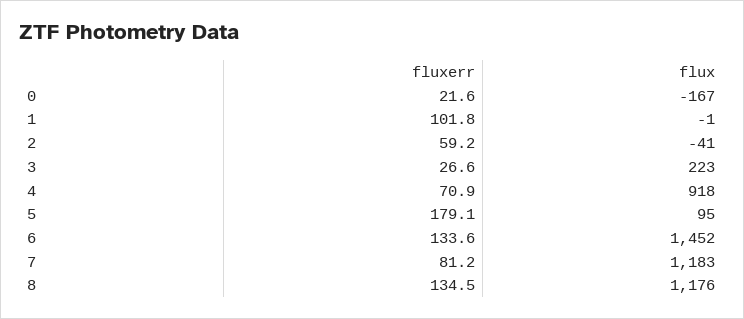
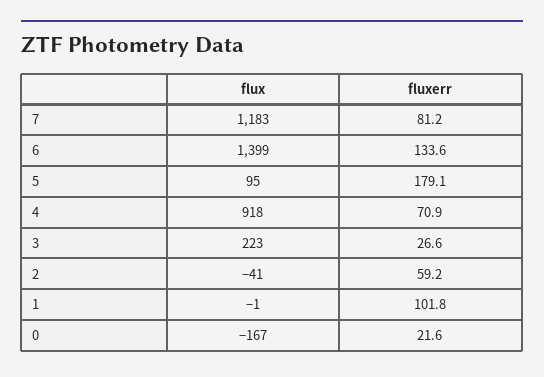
  {
    "fluxerr": {
      "0": 21.6,
      "1": 101.8,
      "2": 59.2,
      "3": 26.6,
      "4": 70.9,
      "5": 179.1,
      "6": 133.6,
-     "7": 81.2,
+     "7": 81.2
-     "8": 134.5
    },
    "flux": {
      "0": -167,
      "1": -1,
      "2": -41,
      "3": 223,
      "4": 918,
      "5": 95,
-     "6": 1452,
+     "6": 1399,
-     "7": 1183,
+     "7": 1183
-     "8": 1176
    }
  }

